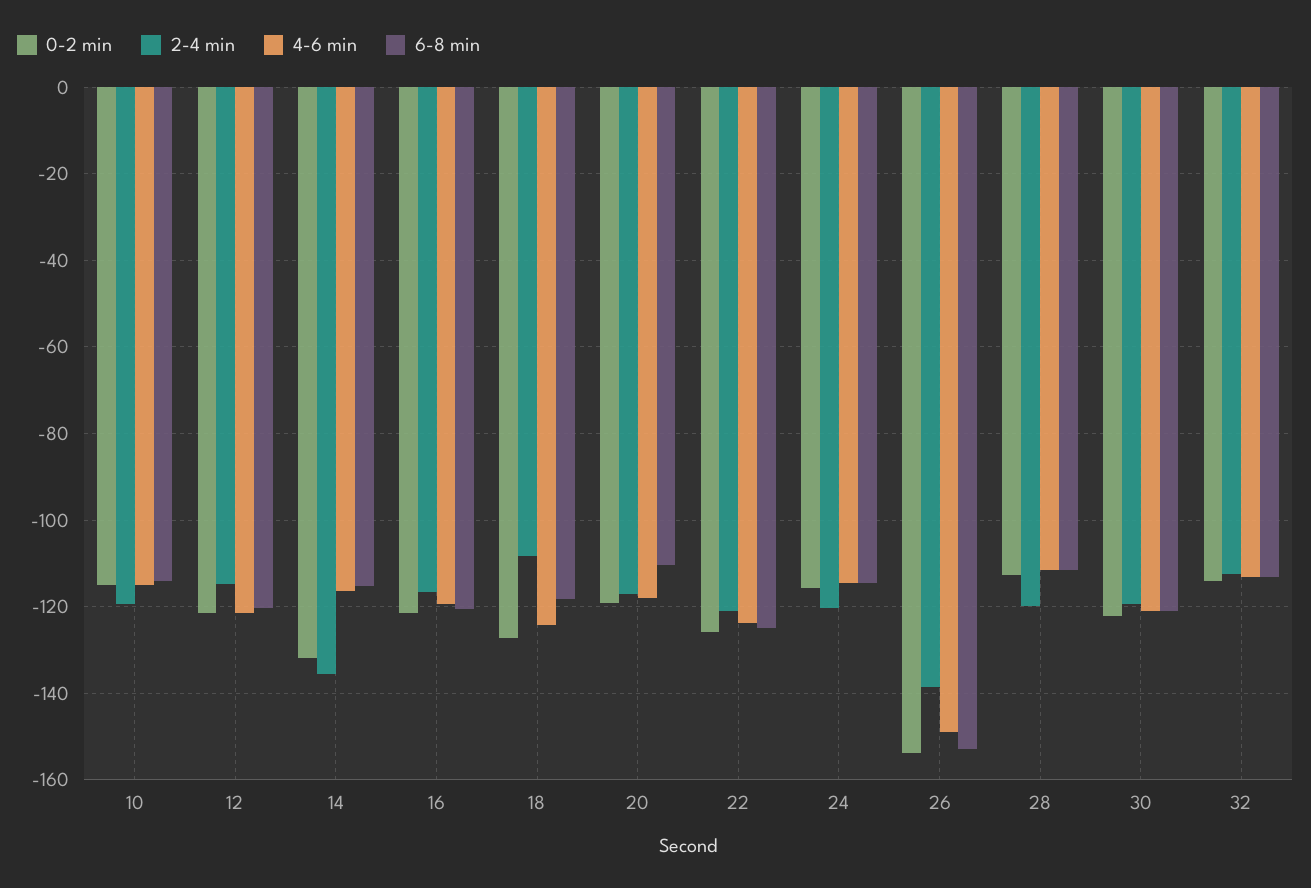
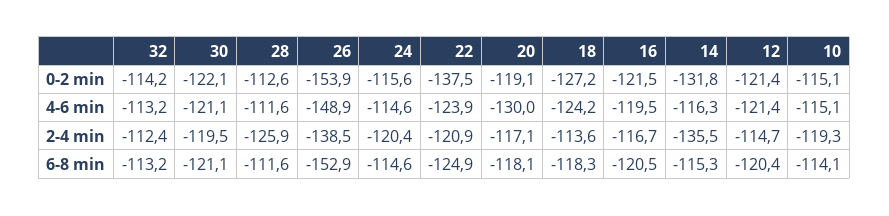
  {
    "0-2 min": {
      "10": -115.1,
      "12": -121.4,
      "14": -131.8,
      "16": -121.5,
      "18": -127.2,
      "20": -119.1,
-     "22": -126,
+     "22": -137.5,
      "24": -115.6,
      "26": -153.9,
      "28": -112.6,
      "30": -122.1,
      "32": -114.2
    },
    "2-4 min": {
      "10": -119.3,
      "12": -114.7,
      "14": -135.5,
      "16": -116.7,
-     "18": -108,
+     "18": -113.6,
      "20": -117.1,
      "22": -120.9,
      "24": -120.4,
      "26": -138.5,
-     "28": -120,
+     "28": -125.9,
      "30": -119.5,
      "32": -112.4
    },
    "4-6 min": {
      "10": -115.1,
      "12": -121.4,
      "14": -116.3,
      "16": -119.5,
      "18": -124.2,
-     "20": -118,
+     "20": -130,
      "22": -123.9,
      "24": -114.6,
      "26": -148.9,
      "28": -111.6,
      "30": -121.1,
      "32": -113.2
    },
    "6-8 min": {
      "10": -114.1,
      "12": -120.4,
      "14": -115.3,
      "16": -120.5,
      "18": -118.3,
-     "20": -110,
+     "20": -118.1,
      "22": -124.9,
      "24": -114.6,
      "26": -152.9,
      "28": -111.6,
      "30": -121.1,
      "32": -113.2
    }
  }

